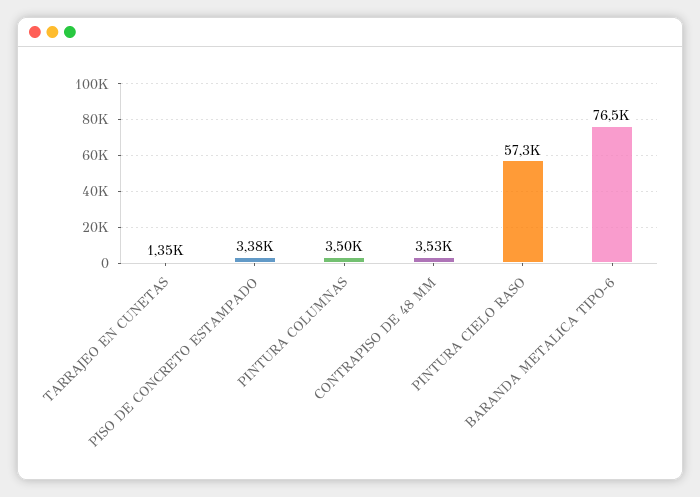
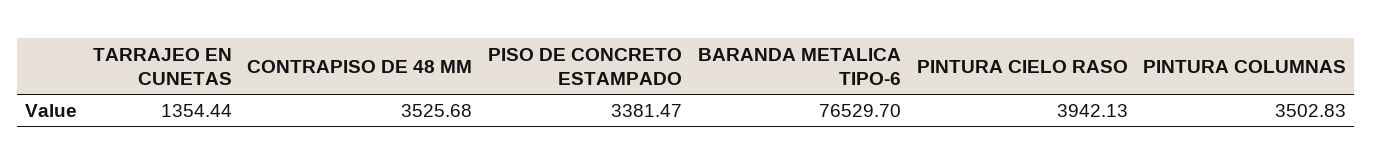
  {
    "TARRAJEO EN CUNETAS": 1354.44,
    "PISO DE CONCRETO ESTAMPADO": 3381.47,
    "PINTURA COLUMNAS": 3502.83,
    "CONTRAPISO DE 48 MM": 3525.68,
-   "PINTURA CIELO RASO": 57300,
+   "PINTURA CIELO RASO": 3942.13,
    "BARANDA METALICA TIPO-6": 76529.7
  }

